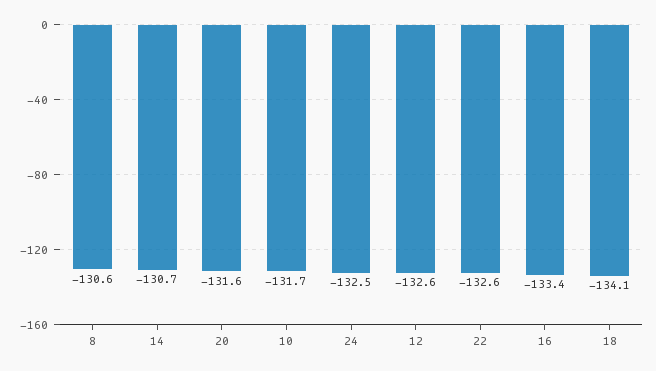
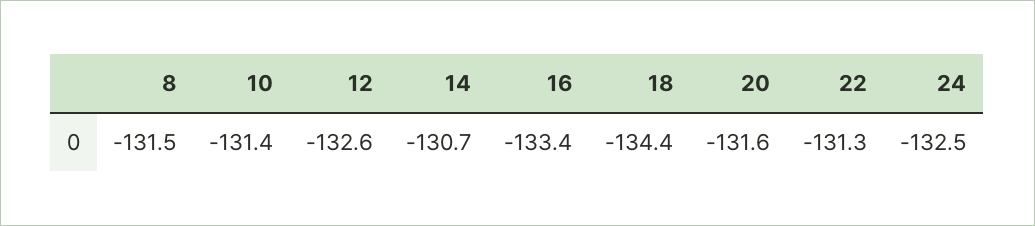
  {
-   "8": -130.6,
+   "8": -131.5,
    "14": -130.7,
    "20": -131.6,
-   "10": -131.7,
+   "10": -131.4,
    "24": -132.5,
    "12": -132.6,
-   "22": -132.6,
+   "22": -131.3,
    "16": -133.4,
-   "18": -134.1
+   "18": -134.4
  }

